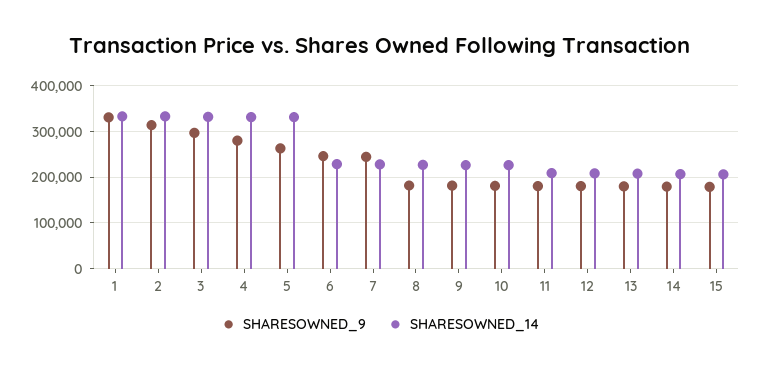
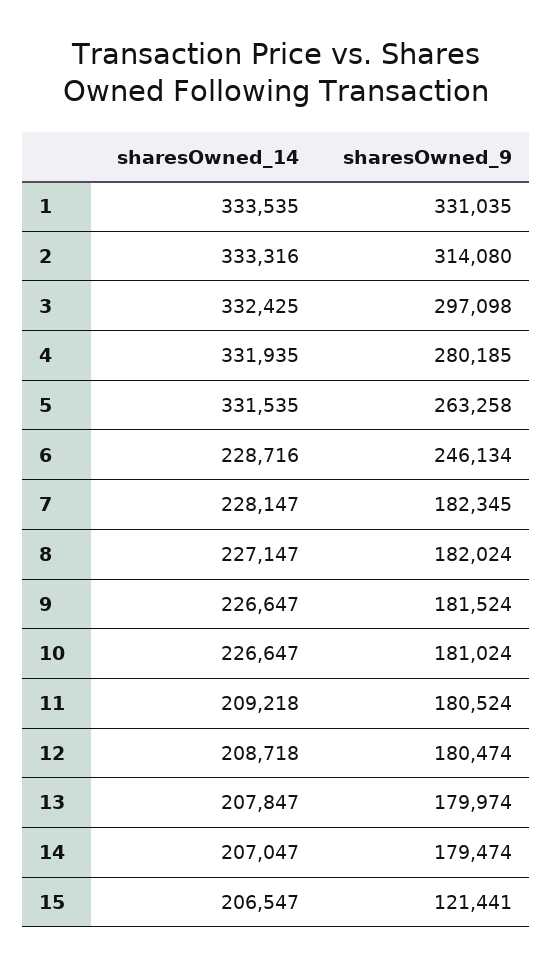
  {
    "SHARESOWNED_9": {
      "1": 331035,
      "2": 314080,
      "3": 297098,
      "4": 280185,
      "5": 263258,
      "6": 246134,
-     "7": 240000,
+     "7": 182345,
      "8": 182024,
      "9": 181524,
      "10": 181024,
      "11": 180524,
      "12": 180474,
      "13": 179974,
      "14": 179474,
-     "15": 180000
+     "15": 121441
    },
    "SHARESOWNED_14": {
      "1": 333535,
      "2": 333316,
      "3": 332425,
      "4": 331935,
      "5": 331535,
      "6": 228716,
      "7": 228147,
      "8": 227147,
      "9": 226647,
      "10": 226647,
      "11": 209218,
      "12": 208718,
      "13": 207847,
      "14": 207047,
      "15": 206547
    }
  }

